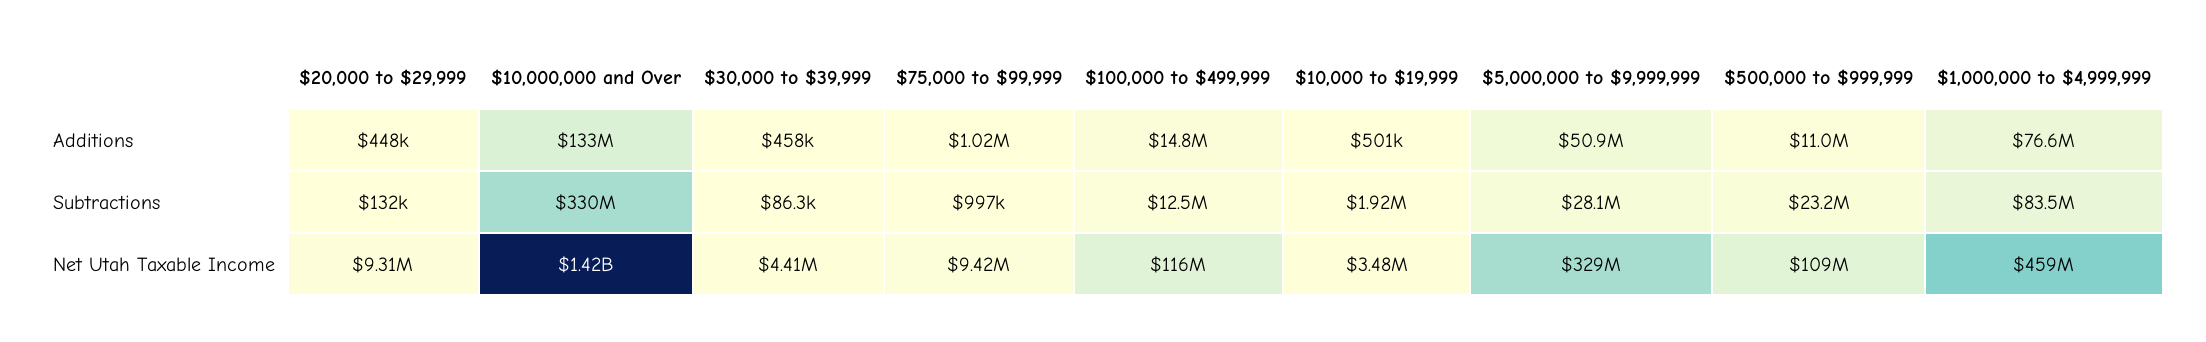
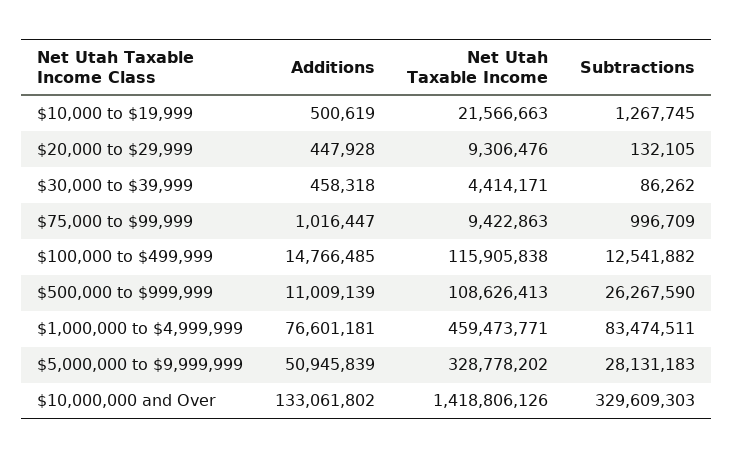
  {
    "$20,000 to $29,999": {
      "Additions": 447928,
      "Subtractions": 132105,
      "Net Utah Taxable Income": 9306476
    },
    "$10,000,000 and Over": {
      "Additions": 133061802,
      "Subtractions": 329609303,
      "Net Utah Taxable Income": 1418806126
    },
    "$30,000 to $39,999": {
      "Additions": 458318,
      "Subtractions": 86262,
      "Net Utah Taxable Income": 4414171
    },
    "$75,000 to $99,999": {
      "Additions": 1016447,
      "Subtractions": 996709,
      "Net Utah Taxable Income": 9422863
    },
    "$100,000 to $499,999": {
      "Additions": 14766485,
      "Subtractions": 12541882,
      "Net Utah Taxable Income": 115905838
    },
    "$10,000 to $19,999": {
      "Additions": 500619,
-     "Subtractions": 1920000,
+     "Subtractions": 1267745,
-     "Net Utah Taxable Income": 3480000
+     "Net Utah Taxable Income": 21566663
    },
    "$5,000,000 to $9,999,999": {
      "Additions": 50945839,
      "Subtractions": 28131183,
      "Net Utah Taxable Income": 328778202
    },
    "$500,000 to $999,999": {
      "Additions": 11009139,
-     "Subtractions": 23200000,
+     "Subtractions": 26267590,
      "Net Utah Taxable Income": 108626413
    },
    "$1,000,000 to $4,999,999": {
      "Additions": 76601181,
      "Subtractions": 83474511,
      "Net Utah Taxable Income": 459473771
    }
  }

